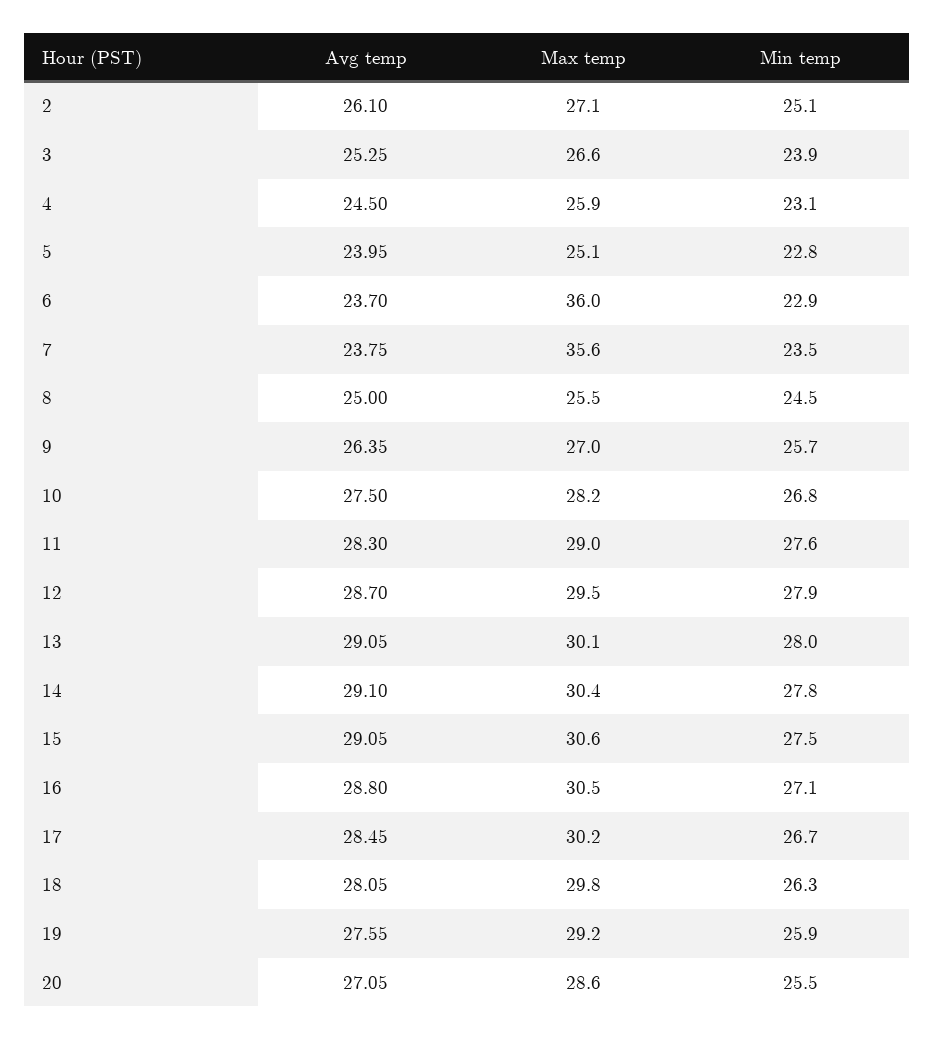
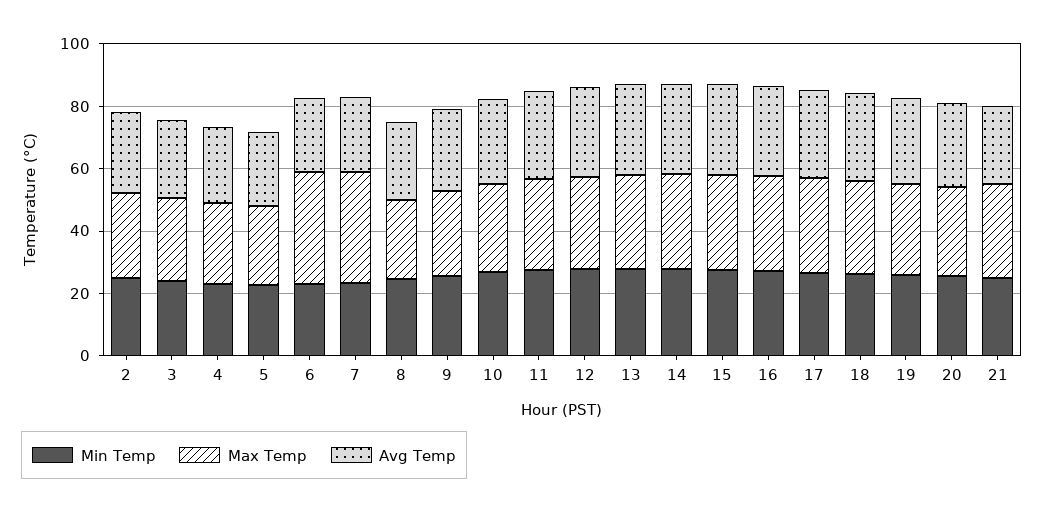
  {
    "Avg temp": {
      "2": 26.1,
      "3": 25.25,
      "4": 24.5,
      "5": 23.95,
      "6": 23.7,
      "7": 23.75,
      "8": 25,
      "9": 26.35,
      "10": 27.5,
      "11": 28.3,
      "12": 28.7,
      "13": 29.05,
      "14": 29.1,
      "15": 29.05,
      "16": 28.8,
      "17": 28.45,
      "18": 28.05,
      "19": 27.55,
-     "20": 27.05
+     "20": 27.05,
+     "21": 25
    },
    "Max temp": {
      "2": 27.1,
      "3": 26.6,
      "4": 25.9,
      "5": 25.1,
      "6": 36,
      "7": 35.6,
      "8": 25.5,
      "9": 27,
      "10": 28.2,
      "11": 29,
      "12": 29.5,
      "13": 30.1,
      "14": 30.4,
      "15": 30.6,
      "16": 30.5,
      "17": 30.2,
      "18": 29.8,
      "19": 29.2,
-     "20": 28.6
+     "20": 28.6,
+     "21": 30
    },
    "Min temp": {
      "2": 25.1,
      "3": 23.9,
      "4": 23.1,
      "5": 22.8,
      "6": 22.9,
      "7": 23.5,
      "8": 24.5,
      "9": 25.7,
      "10": 26.8,
      "11": 27.6,
      "12": 27.9,
      "13": 28,
      "14": 27.8,
      "15": 27.5,
      "16": 27.1,
      "17": 26.7,
      "18": 26.3,
      "19": 25.9,
-     "20": 25.5
+     "20": 25.5,
+     "21": 25
    }
  }

